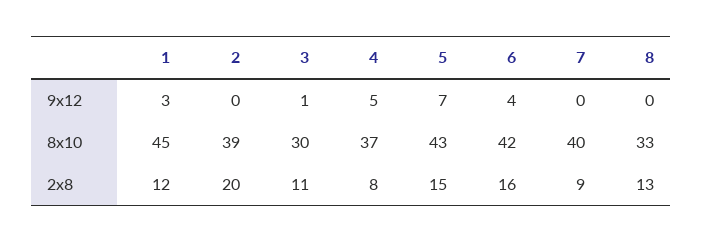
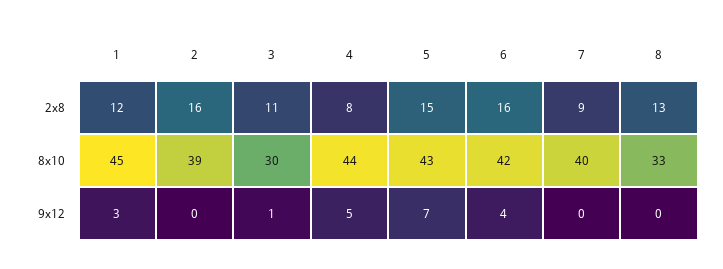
  {
    "1": {
      "9x12": 3,
      "8x10": 45,
      "2x8": 12
    },
    "2": {
      "9x12": 0,
      "8x10": 39,
-     "2x8": 20
+     "2x8": 16
    },
    "3": {
      "9x12": 1,
      "8x10": 30,
      "2x8": 11
    },
    "4": {
      "9x12": 5,
-     "8x10": 37,
+     "8x10": 44,
      "2x8": 8
    },
    "5": {
      "9x12": 7,
      "8x10": 43,
      "2x8": 15
    },
    "6": {
      "9x12": 4,
      "8x10": 42,
      "2x8": 16
    },
    "7": {
      "9x12": 0,
      "8x10": 40,
      "2x8": 9
    },
    "8": {
      "9x12": 0,
      "8x10": 33,
      "2x8": 13
    }
  }

